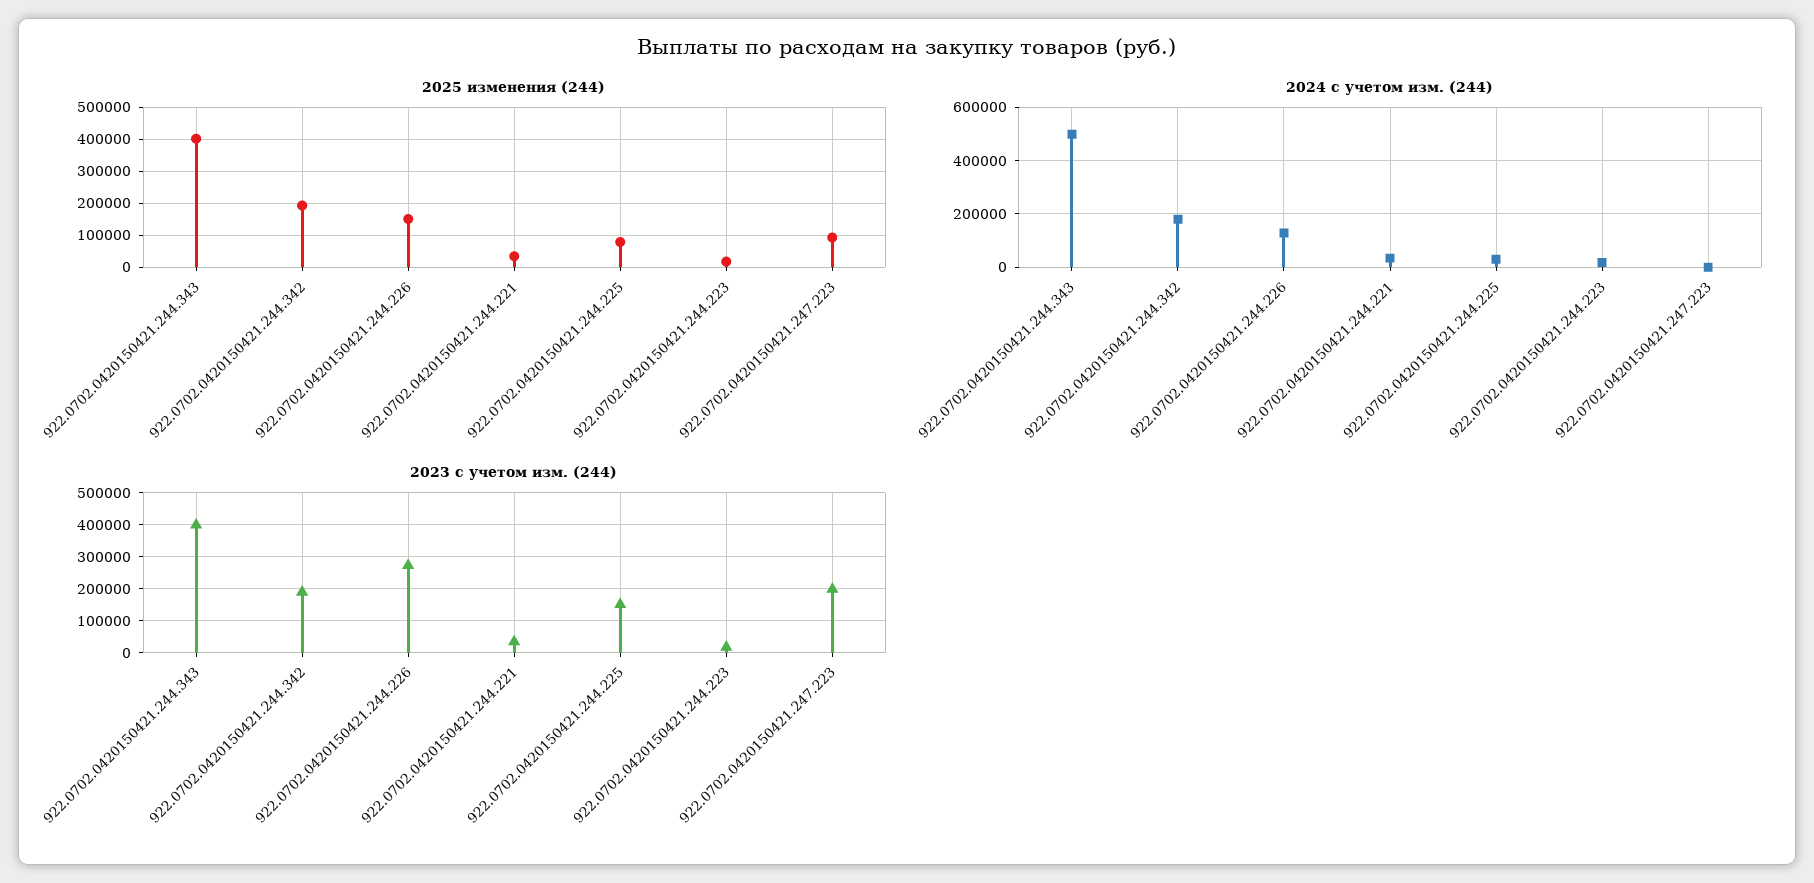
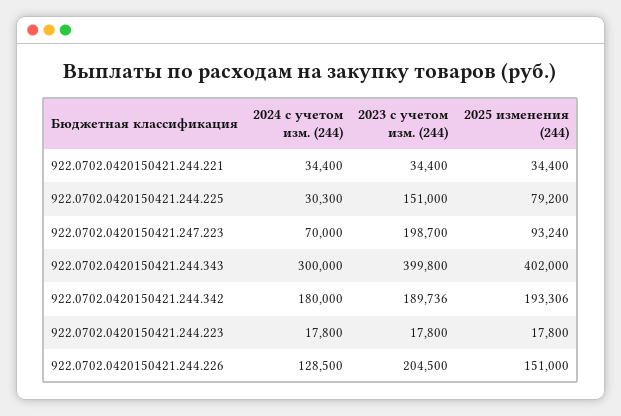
  {
    "2025 изменения (244)": {
      "922.0702.0420150421.244.343": 402000,
      "922.0702.0420150421.244.342": 193306,
      "922.0702.0420150421.244.226": 151000,
      "922.0702.0420150421.244.221": 34400,
      "922.0702.0420150421.244.225": 79200,
      "922.0702.0420150421.244.223": 17800,
      "922.0702.0420150421.247.223": 93240
    },
    "2024 с учетом изм. (244)": {
-     "922.0702.0420150421.244.343": 500000,
+     "922.0702.0420150421.244.343": 300000,
      "922.0702.0420150421.244.342": 180000,
      "922.0702.0420150421.244.226": 128500,
      "922.0702.0420150421.244.221": 34400,
      "922.0702.0420150421.244.225": 30300,
      "922.0702.0420150421.244.223": 17800,
-     "922.0702.0420150421.247.223": 0
+     "922.0702.0420150421.247.223": 70000
    },
    "2023 с учетом изм. (244)": {
      "922.0702.0420150421.244.343": 399800,
      "922.0702.0420150421.244.342": 189736,
-     "922.0702.0420150421.244.226": 280000,
+     "922.0702.0420150421.244.226": 204500,
      "922.0702.0420150421.244.221": 34400,
      "922.0702.0420150421.244.225": 151000,
      "922.0702.0420150421.244.223": 17800,
      "922.0702.0420150421.247.223": 198700
    }
  }

